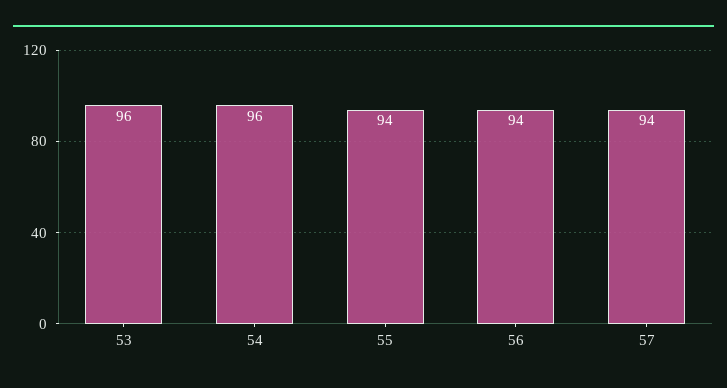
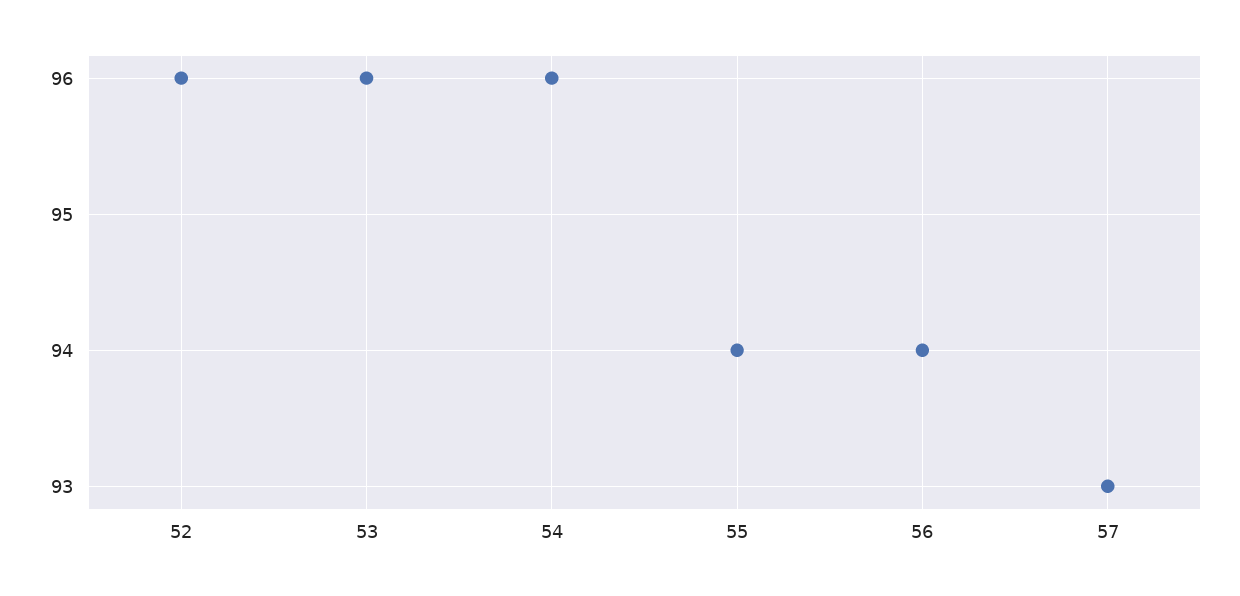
  {
    "53": 96,
    "54": 96,
    "55": 94,
    "56": 94,
-   "57": 94
+   "57": 93,
+   "52": 96
  }

